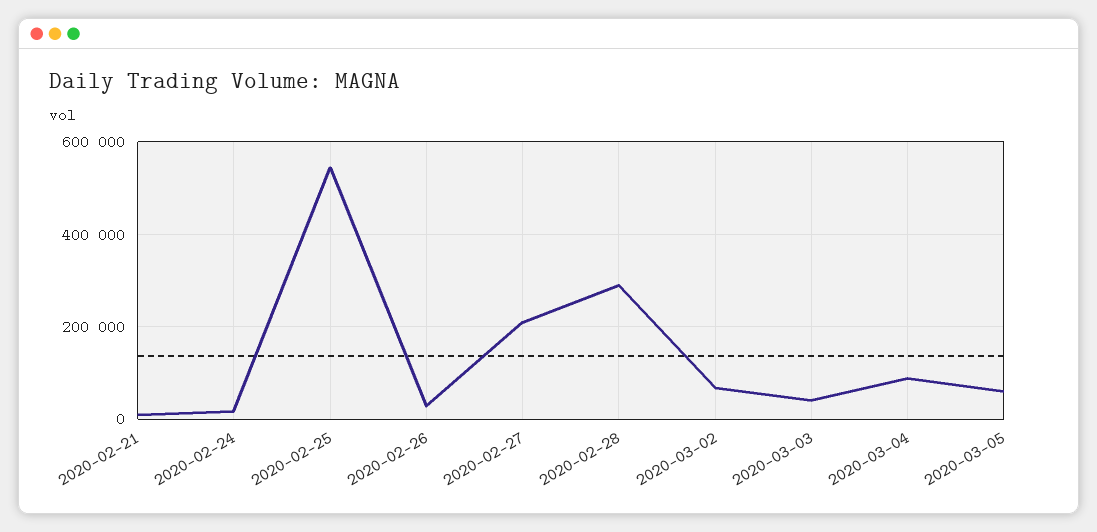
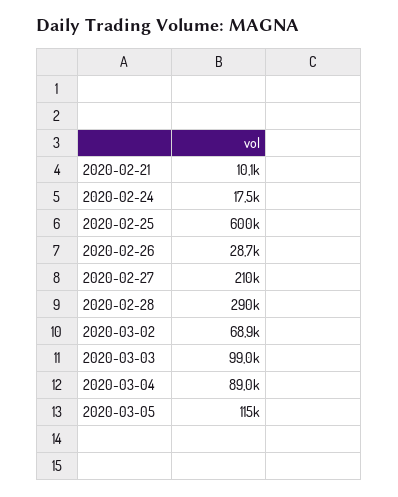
  {
    "2020-02-21": 10100,
    "2020-02-24": 17500,
-   "2020-02-25": 540000,
+   "2020-02-25": 600000,
    "2020-02-26": 28700,
    "2020-02-27": 210000,
    "2020-02-28": 290000,
    "2020-03-02": 68900,
-   "2020-03-03": 40000,
+   "2020-03-03": 99000,
    "2020-03-04": 89000,
-   "2020-03-05": 60000
+   "2020-03-05": 115000
  }

